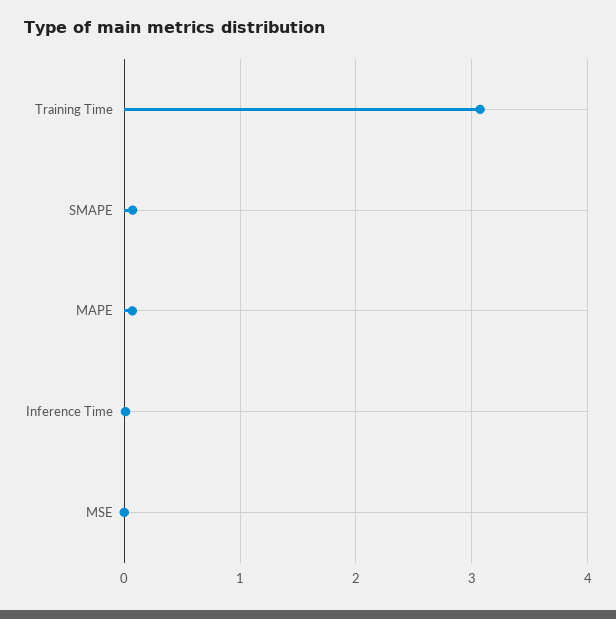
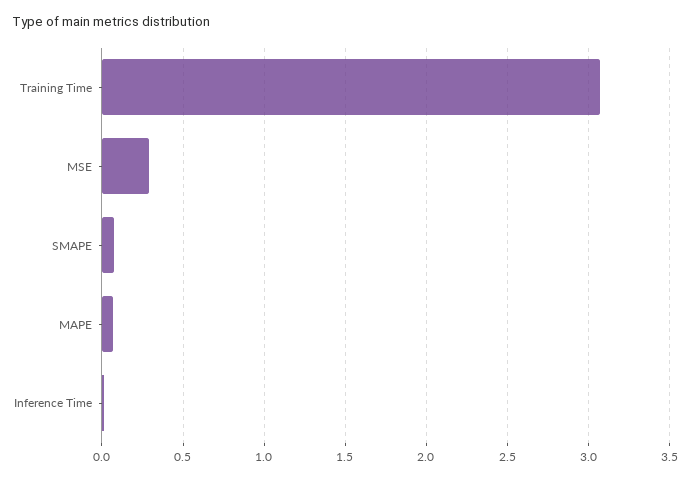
  {
    "Training Time": 3.05,
    "SMAPE": 0.05,
    "MAPE": 0.05,
    "Inference Time": 0,
-   "MSE": 0
+   "MSE": 0.3
  }

